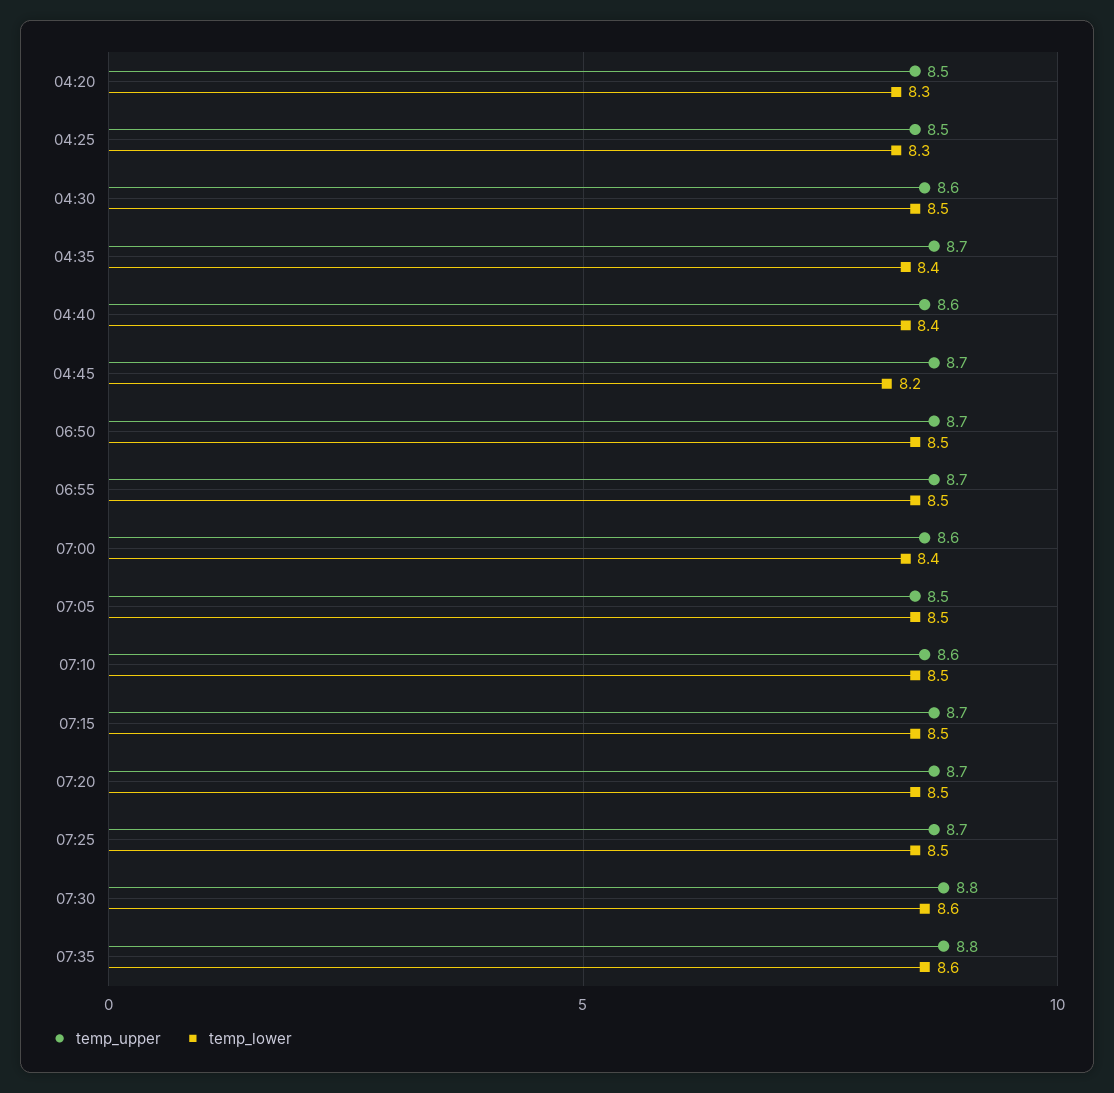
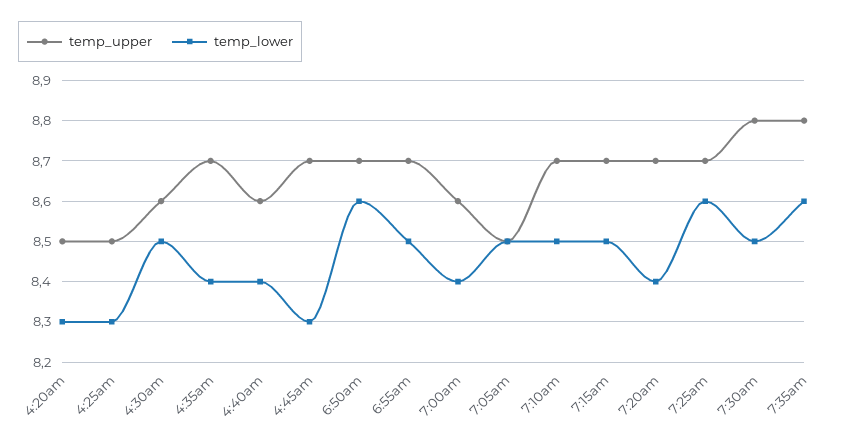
  {
    "temp_upper": {
      "04:20": 8.5,
      "04:25": 8.5,
      "04:30": 8.6,
      "04:35": 8.7,
      "04:40": 8.6,
      "04:45": 8.7,
      "06:50": 8.7,
      "06:55": 8.7,
      "07:00": 8.6,
      "07:05": 8.5,
-     "07:10": 8.6,
+     "07:10": 8.7,
      "07:15": 8.7,
      "07:20": 8.7,
      "07:25": 8.7,
      "07:30": 8.8,
      "07:35": 8.8
    },
    "temp_lower": {
      "04:20": 8.3,
      "04:25": 8.3,
      "04:30": 8.5,
      "04:35": 8.4,
      "04:40": 8.4,
-     "04:45": 8.2,
+     "04:45": 8.3,
-     "06:50": 8.5,
+     "06:50": 8.6,
      "06:55": 8.5,
      "07:00": 8.4,
      "07:05": 8.5,
      "07:10": 8.5,
      "07:15": 8.5,
-     "07:20": 8.5,
+     "07:20": 8.4,
-     "07:25": 8.5,
+     "07:25": 8.6,
-     "07:30": 8.6,
+     "07:30": 8.5,
      "07:35": 8.6
    }
  }

